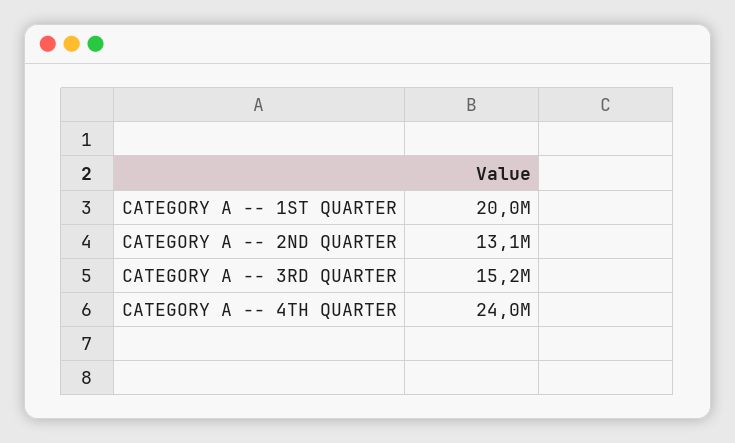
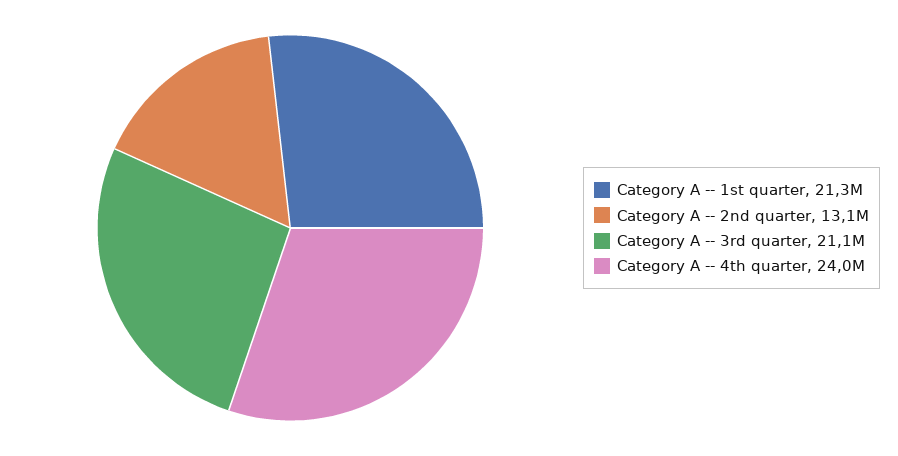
  {
-   "CATEGORY A -- 1ST QUARTER": 20000000,
+   "CATEGORY A -- 1ST QUARTER": 21300000,
    "CATEGORY A -- 2ND QUARTER": 13100000,
-   "CATEGORY A -- 3RD QUARTER": 15200000,
+   "CATEGORY A -- 3RD QUARTER": 21100000,
    "CATEGORY A -- 4TH QUARTER": 24000000
  }

